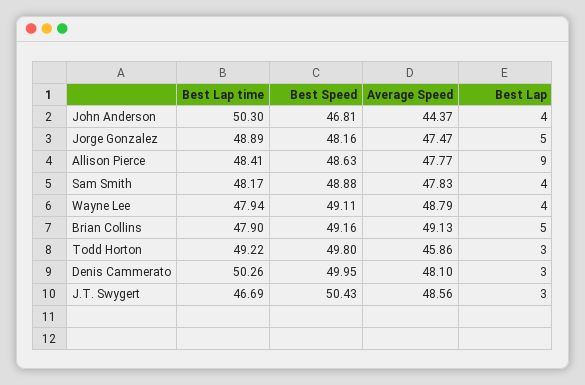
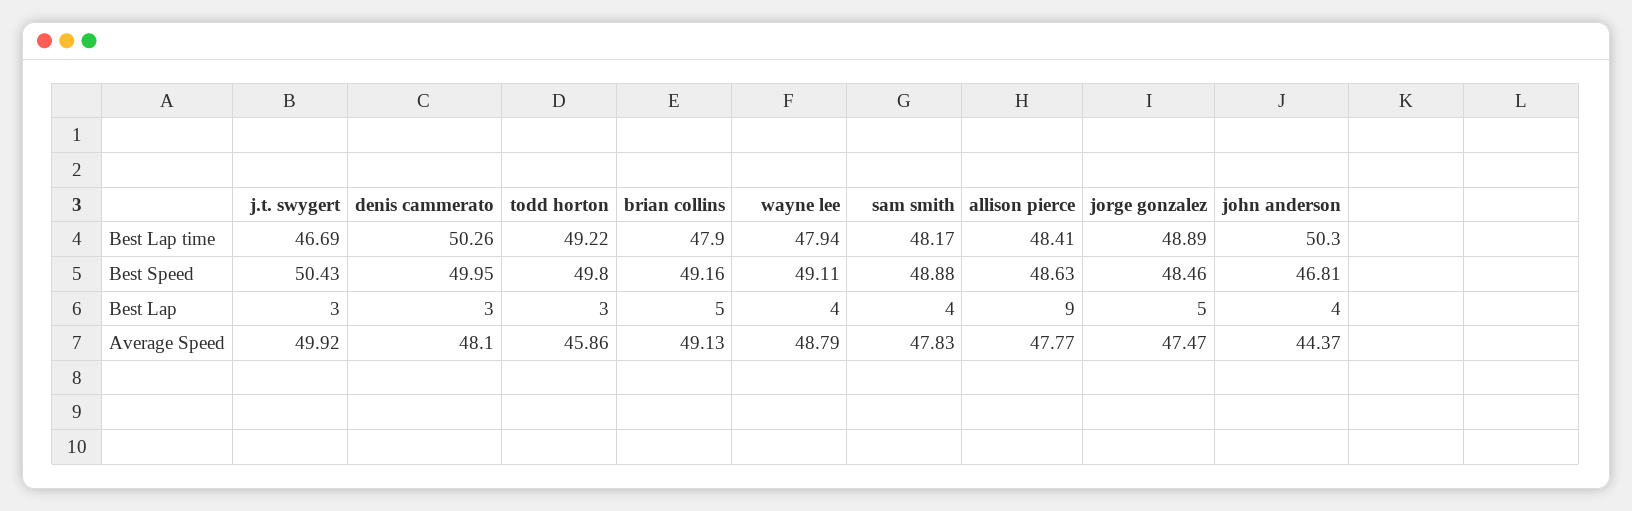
  {
    "Best Lap time": {
      "John Anderson": 50.3,
      "Jorge Gonzalez": 48.89,
      "Allison Pierce": 48.41,
      "Sam Smith": 48.17,
      "Wayne Lee": 47.94,
      "Brian Collins": 47.9,
      "Todd Horton": 49.22,
      "Denis Cammerato": 50.26,
      "J.T. Swygert": 46.69
    },
    "Best Speed": {
      "John Anderson": 46.81,
-     "Jorge Gonzalez": 48.16,
+     "Jorge Gonzalez": 48.46,
      "Allison Pierce": 48.63,
      "Sam Smith": 48.88,
      "Wayne Lee": 49.11,
      "Brian Collins": 49.16,
      "Todd Horton": 49.8,
      "Denis Cammerato": 49.95,
      "J.T. Swygert": 50.43
    },
    "Average Speed": {
      "John Anderson": 44.37,
      "Jorge Gonzalez": 47.47,
      "Allison Pierce": 47.77,
      "Sam Smith": 47.83,
      "Wayne Lee": 48.79,
      "Brian Collins": 49.13,
      "Todd Horton": 45.86,
      "Denis Cammerato": 48.1,
-     "J.T. Swygert": 48.56
+     "J.T. Swygert": 49.92
    },
    "Best Lap": {
      "John Anderson": 4,
      "Jorge Gonzalez": 5,
      "Allison Pierce": 9,
      "Sam Smith": 4,
      "Wayne Lee": 4,
      "Brian Collins": 5,
      "Todd Horton": 3,
      "Denis Cammerato": 3,
      "J.T. Swygert": 3
    }
  }

